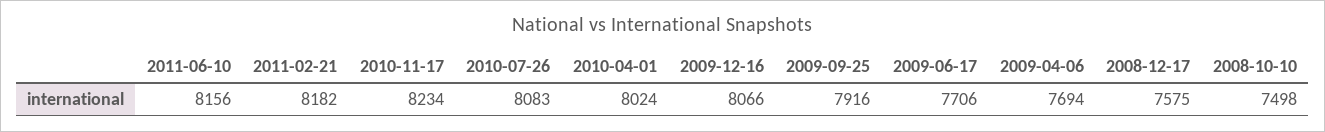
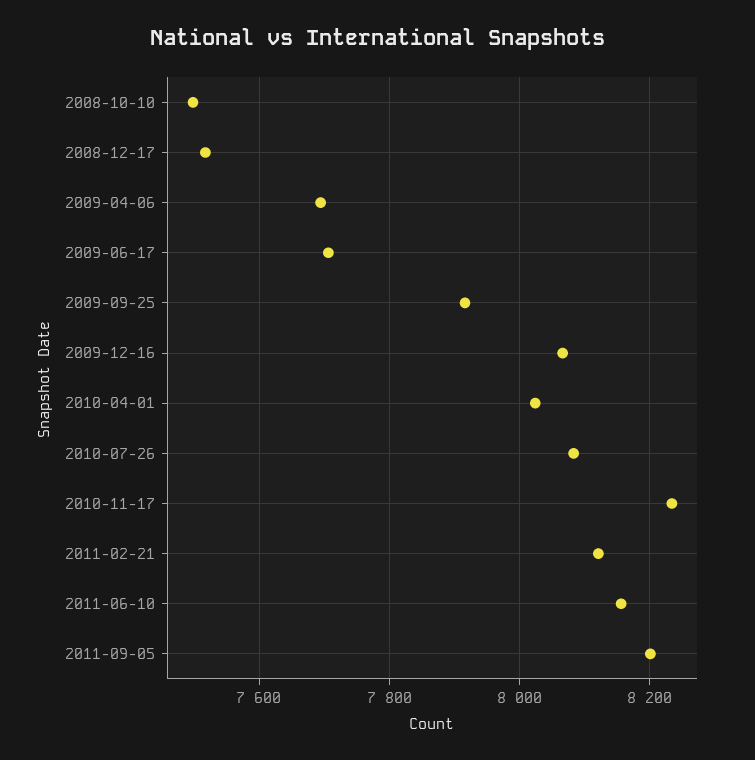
  {
    "2011-06-10": 8156,
-   "2011-02-21": 8182,
+   "2011-02-21": 8120,
    "2010-11-17": 8234,
    "2010-07-26": 8083,
    "2010-04-01": 8024,
    "2009-12-16": 8066,
    "2009-09-25": 7916,
    "2009-06-17": 7706,
    "2009-04-06": 7694,
-   "2008-12-17": 7575,
+   "2008-12-17": 7520,
-   "2008-10-10": 7498
+   "2008-10-10": 7498,
+   "2011-09-05": 8200
  }

